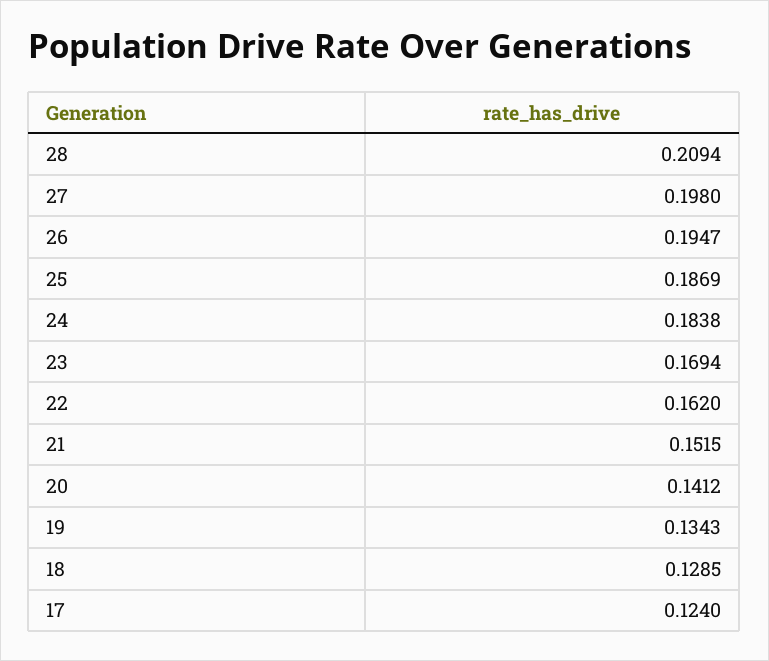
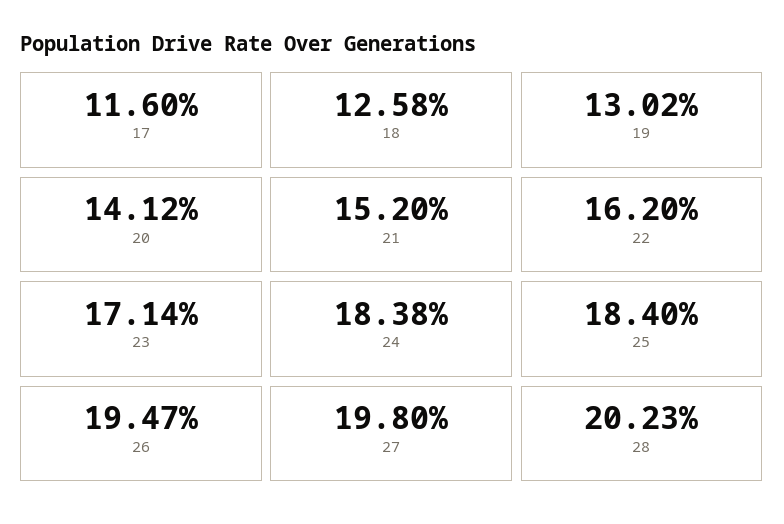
  {
-   "28": 0.2094,
+   "28": 0.2023,
    "27": 0.198,
    "26": 0.1947,
-   "25": 0.1869,
+   "25": 0.184,
    "24": 0.1838,
-   "23": 0.1694,
+   "23": 0.1714,
    "22": 0.162,
-   "21": 0.1515,
+   "21": 0.152,
    "20": 0.1412,
-   "19": 0.1343,
+   "19": 0.1302,
-   "18": 0.1285,
+   "18": 0.1258,
-   "17": 0.124
+   "17": 0.116
  }

